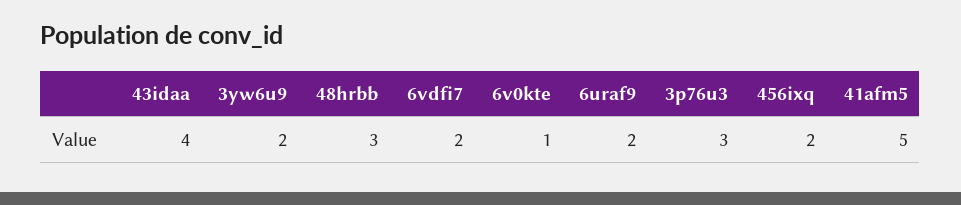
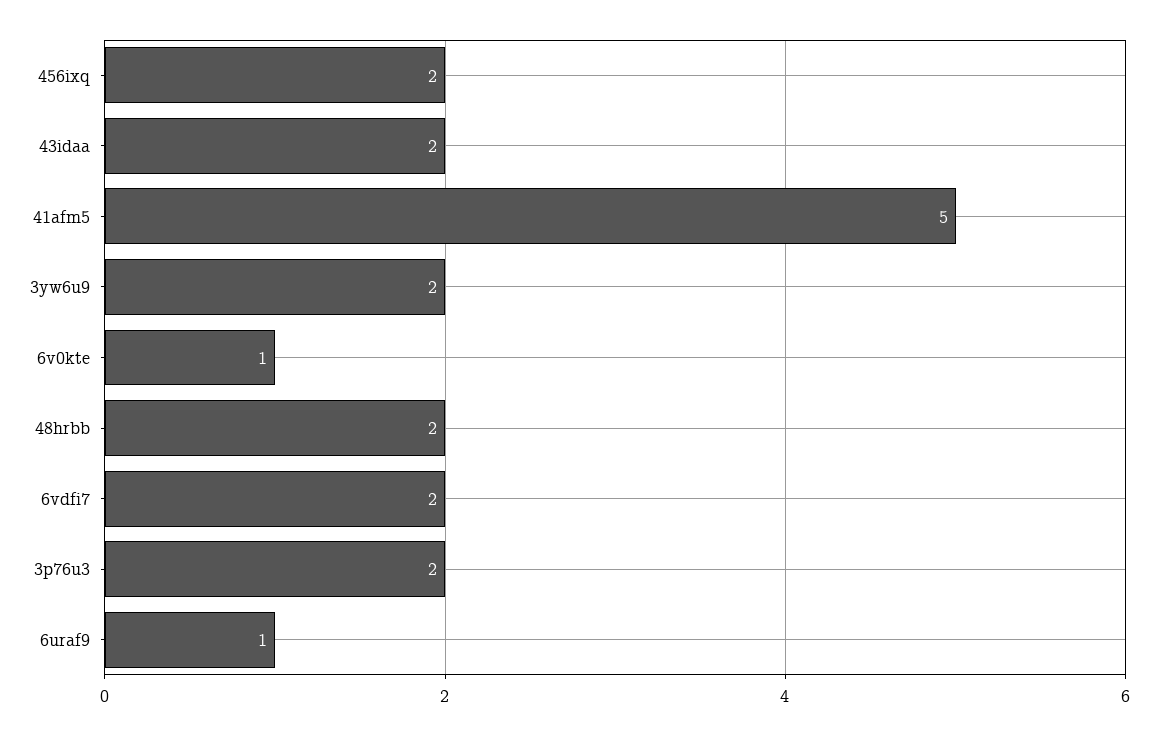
  {
-   "43idaa": 4,
+   "43idaa": 2,
    "3yw6u9": 2,
-   "48hrbb": 3,
+   "48hrbb": 2,
    "6vdfi7": 2,
    "6v0kte": 1,
-   "6uraf9": 2,
+   "6uraf9": 1,
-   "3p76u3": 3,
+   "3p76u3": 2,
    "456ixq": 2,
    "41afm5": 5
  }

